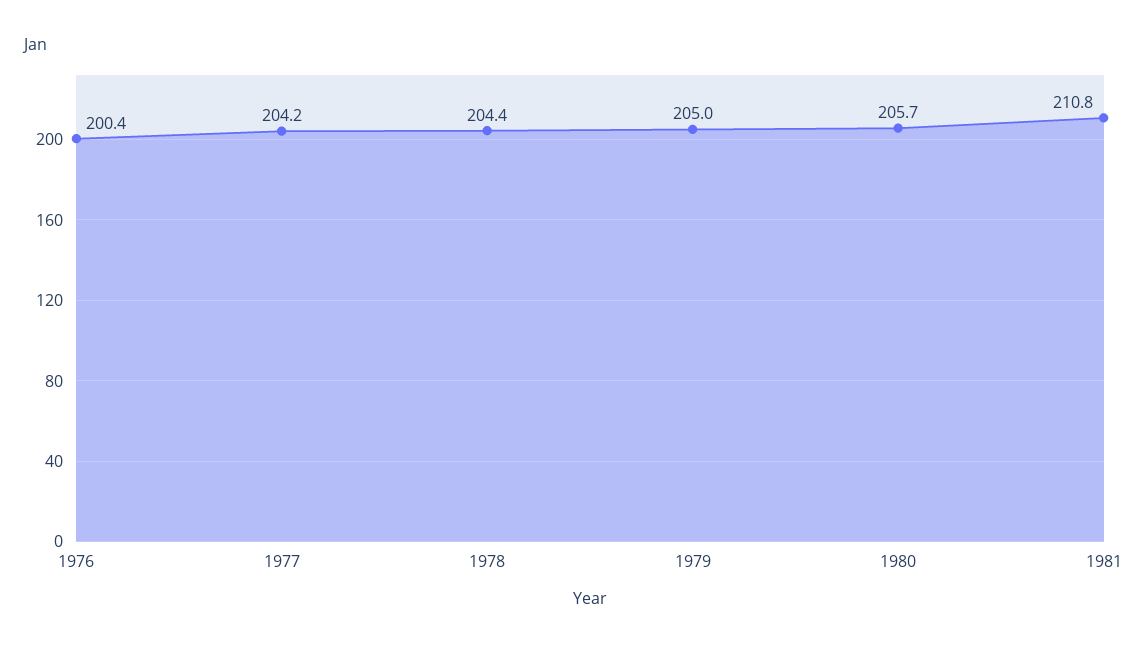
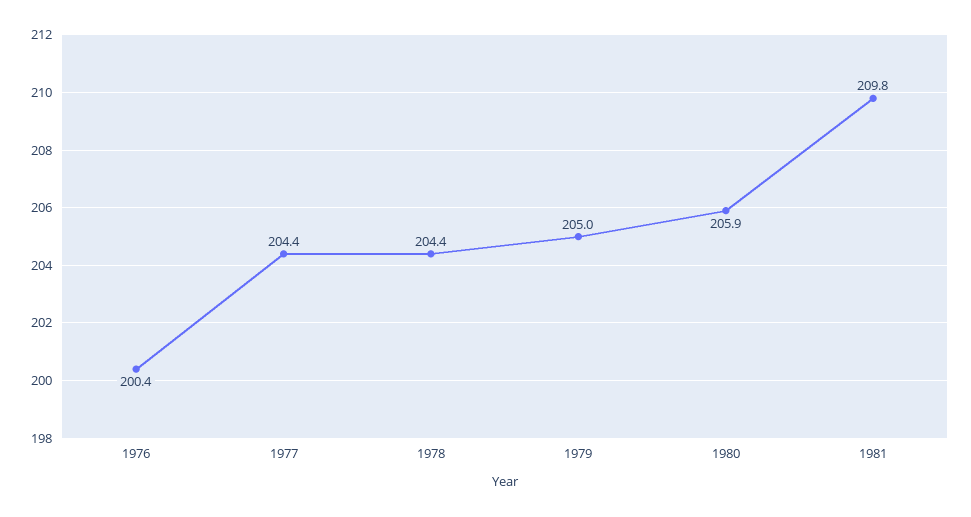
  {
    "1976": 200.4,
-   "1977": 204.2,
+   "1977": 204.4,
    "1978": 204.4,
    "1979": 205,
-   "1980": 205.7,
+   "1980": 205.9,
-   "1981": 210.8
+   "1981": 209.8
  }

